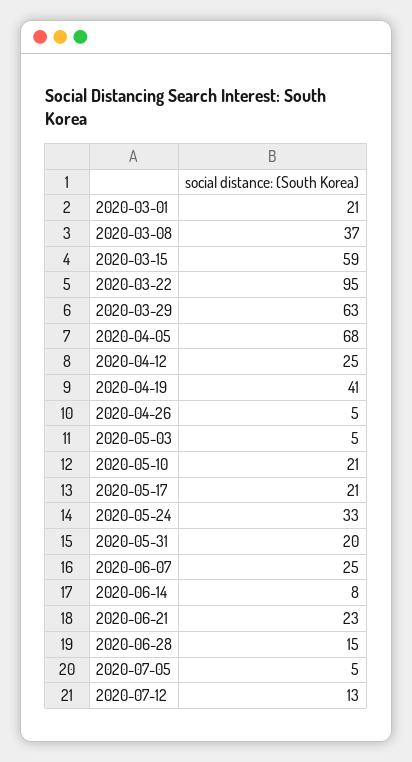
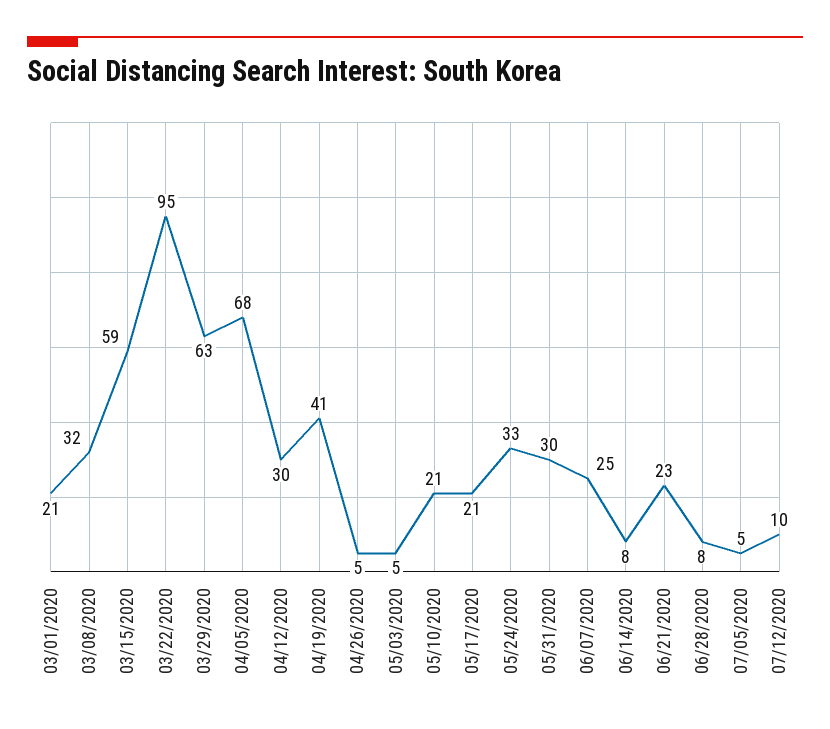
  {
    "2020-03-01": 21,
-   "2020-03-08": 37,
+   "2020-03-08": 32,
    "2020-03-15": 59,
    "2020-03-22": 95,
    "2020-03-29": 63,
    "2020-04-05": 68,
-   "2020-04-12": 25,
+   "2020-04-12": 30,
    "2020-04-19": 41,
    "2020-04-26": 5,
    "2020-05-03": 5,
    "2020-05-10": 21,
    "2020-05-17": 21,
    "2020-05-24": 33,
-   "2020-05-31": 20,
+   "2020-05-31": 30,
    "2020-06-07": 25,
    "2020-06-14": 8,
    "2020-06-21": 23,
-   "2020-06-28": 15,
+   "2020-06-28": 8,
    "2020-07-05": 5,
-   "2020-07-12": 13
+   "2020-07-12": 10
  }

